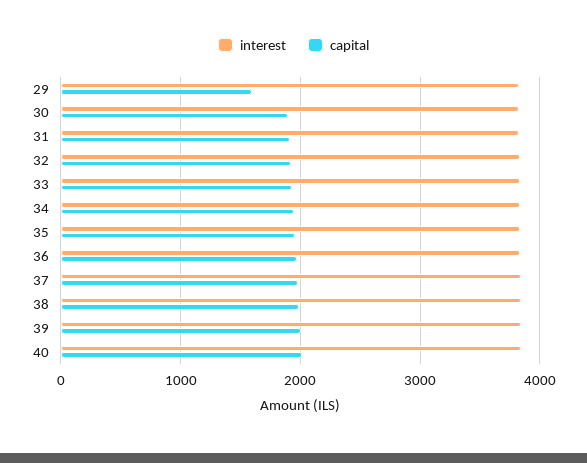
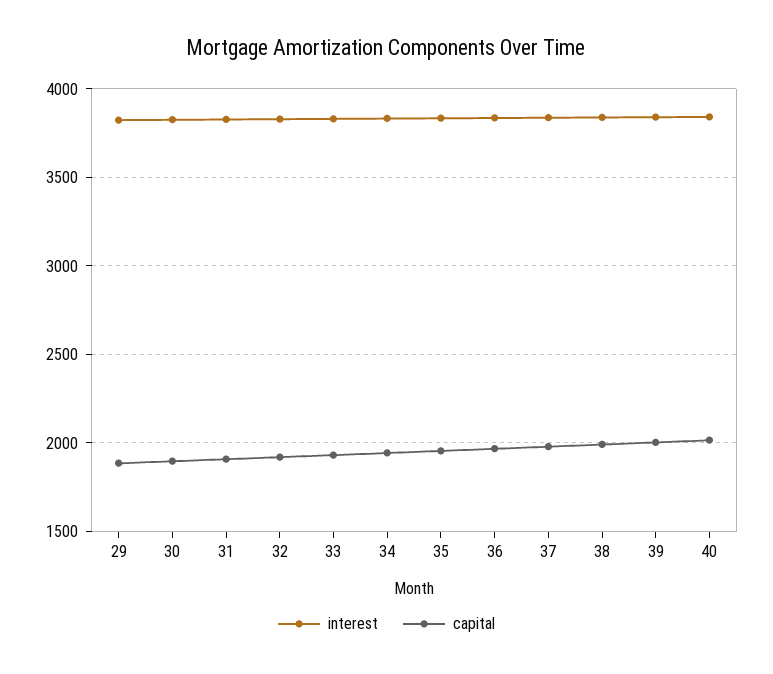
  {
    "interest": {
      "29": 3800,
      "30": 3850,
      "31": 3850,
      "32": 3850,
      "33": 3850,
      "34": 3850,
      "35": 3850,
      "36": 3850,
      "37": 3850,
      "38": 3850,
      "39": 3850,
      "40": 3850
    },
    "capital": {
-     "29": 1600,
+     "29": 1900,
      "30": 1900,
      "31": 1900,
      "32": 1900,
      "33": 1950,
      "34": 1950,
      "35": 1950,
      "36": 1950,
      "37": 2000,
      "38": 2000,
      "39": 2000,
      "40": 2000
    }
  }

